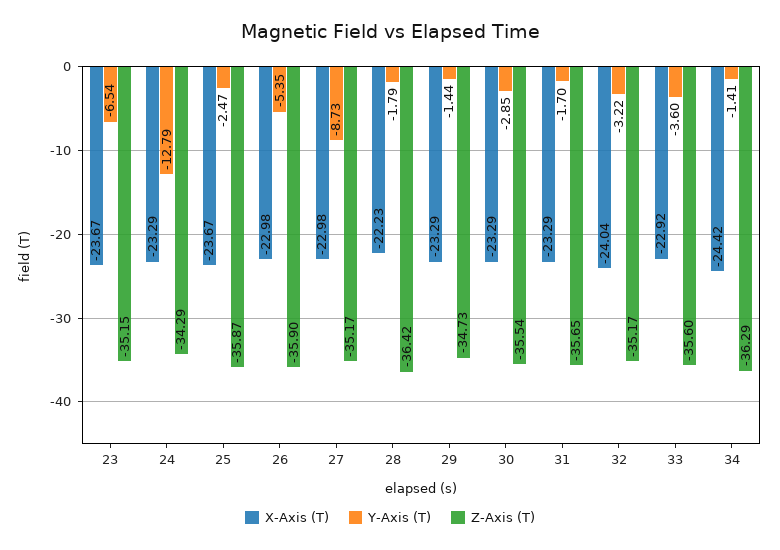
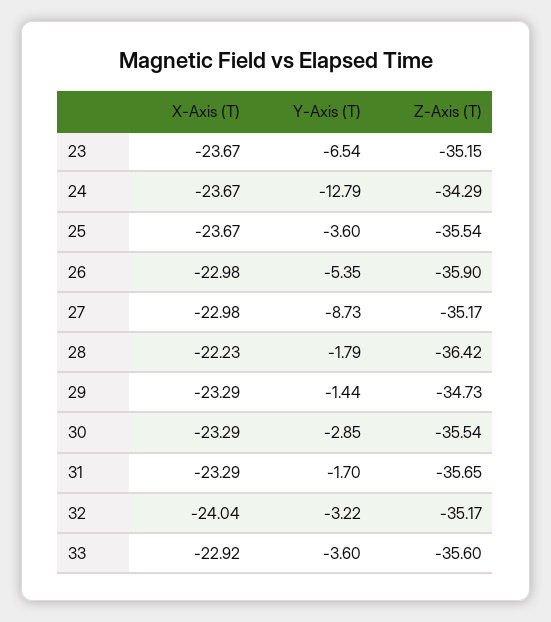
  {
    "X-Axis (T)": {
      "23": -23.67,
-     "24": -23.29,
+     "24": -23.67,
      "25": -23.67,
      "26": -22.98,
      "27": -22.98,
      "28": -22.23,
      "29": -23.29,
      "30": -23.29,
      "31": -23.29,
      "32": -24.04,
-     "33": -22.92,
+     "33": -22.92
-     "34": -24.42
    },
    "Y-Axis (T)": {
      "23": -6.54,
      "24": -12.79,
-     "25": -2.47,
+     "25": -3.6,
      "26": -5.35,
      "27": -8.73,
      "28": -1.79,
      "29": -1.44,
      "30": -2.85,
      "31": -1.7,
      "32": -3.22,
-     "33": -3.6,
+     "33": -3.6
-     "34": -1.41
    },
    "Z-Axis (T)": {
      "23": -35.15,
      "24": -34.29,
-     "25": -35.87,
+     "25": -35.54,
      "26": -35.9,
      "27": -35.17,
      "28": -36.42,
      "29": -34.73,
      "30": -35.54,
      "31": -35.65,
      "32": -35.17,
-     "33": -35.6,
+     "33": -35.6
-     "34": -36.29
    }
  }

